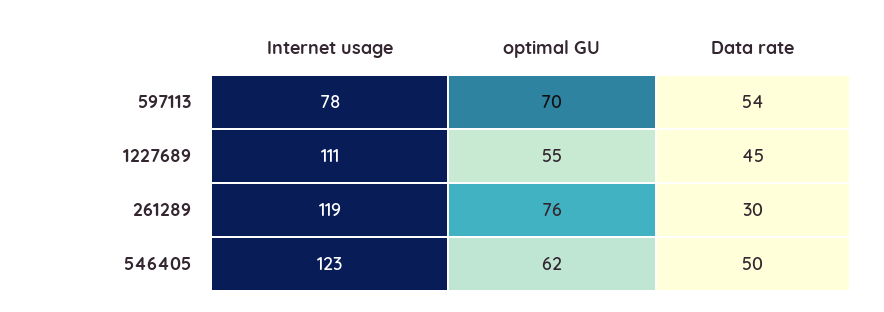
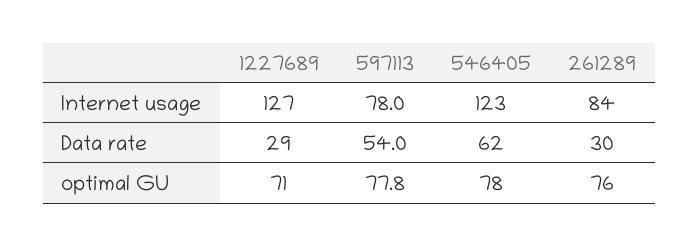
  {
    "Internet usage": {
      "597113": 78,
-     "1227689": 111,
+     "1227689": 127,
-     "261289": 119,
+     "261289": 84,
      "546405": 123
    },
    "optimal GU": {
-     "597113": 70,
+     "597113": 77.8,
-     "1227689": 55,
+     "1227689": 71,
      "261289": 76,
-     "546405": 62
+     "546405": 78
    },
    "Data rate": {
      "597113": 54,
-     "1227689": 45,
+     "1227689": 29,
      "261289": 30,
-     "546405": 50
+     "546405": 62
    }
  }

